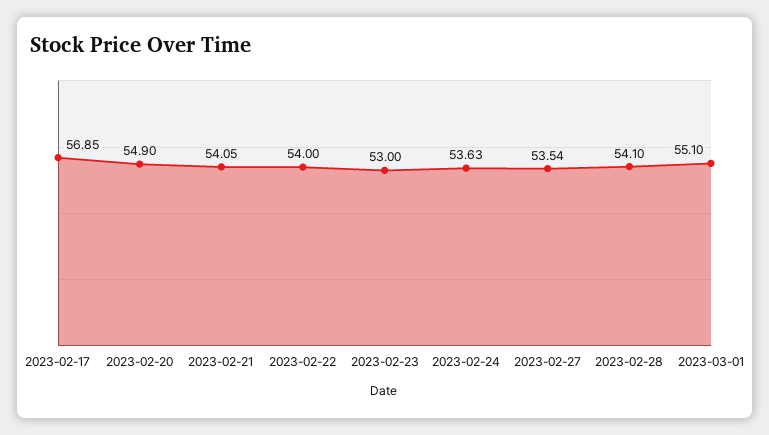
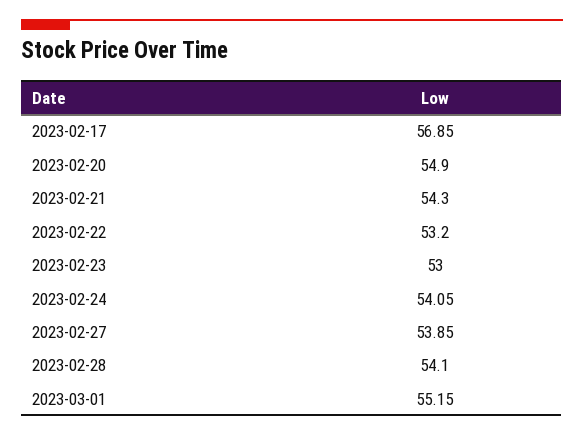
  {
    "2023-02-17": 56.85,
    "2023-02-20": 54.9,
-   "2023-02-21": 54.05,
+   "2023-02-21": 54.3,
-   "2023-02-22": 54,
+   "2023-02-22": 53.2,
    "2023-02-23": 53,
-   "2023-02-24": 53.63,
+   "2023-02-24": 54.05,
-   "2023-02-27": 53.54,
+   "2023-02-27": 53.85,
    "2023-02-28": 54.1,
-   "2023-03-01": 55.1
+   "2023-03-01": 55.15
  }

